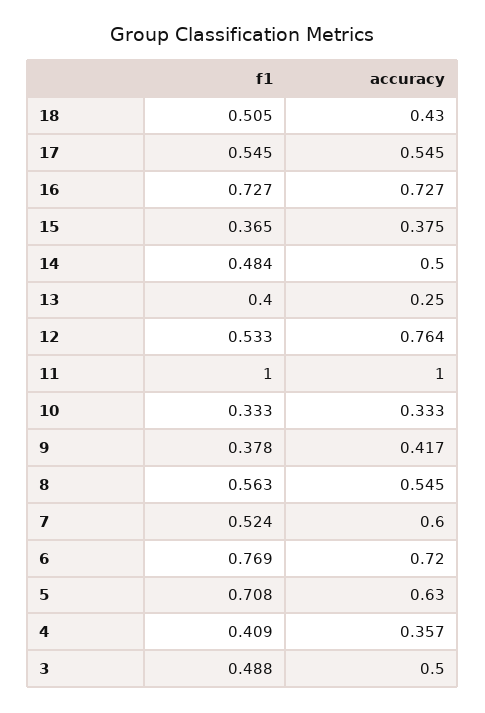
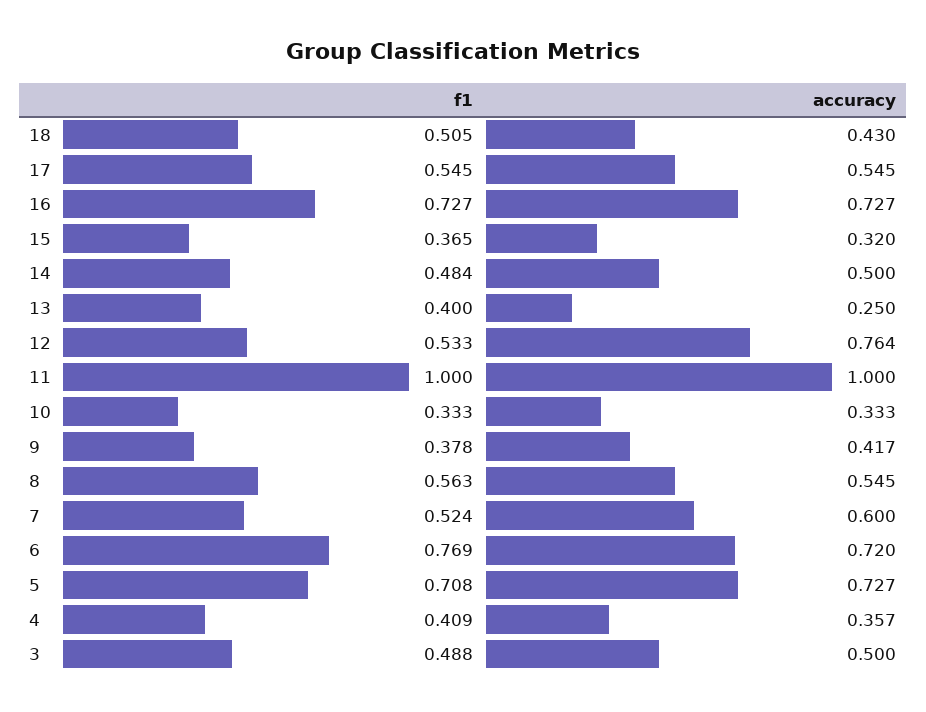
  {
    "f1": {
      "18": 0.505,
      "17": 0.545,
      "16": 0.727,
      "15": 0.365,
      "14": 0.484,
      "13": 0.4,
      "12": 0.533,
      "11": 1,
      "10": 0.333,
      "9": 0.378,
      "8": 0.563,
      "7": 0.524,
      "6": 0.769,
      "5": 0.708,
      "4": 0.409,
      "3": 0.488
    },
    "accuracy": {
      "18": 0.43,
      "17": 0.545,
      "16": 0.727,
-     "15": 0.375,
+     "15": 0.32,
      "14": 0.5,
      "13": 0.25,
      "12": 0.764,
      "11": 1,
      "10": 0.333,
      "9": 0.417,
      "8": 0.545,
      "7": 0.6,
      "6": 0.72,
-     "5": 0.63,
+     "5": 0.727,
      "4": 0.357,
      "3": 0.5
    }
  }

